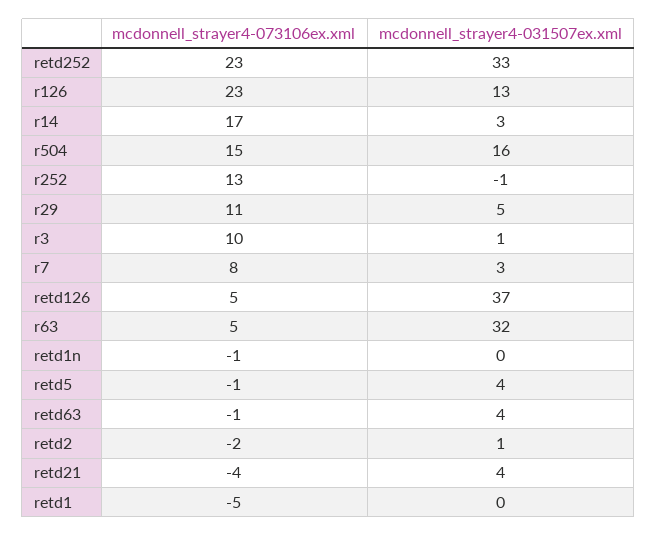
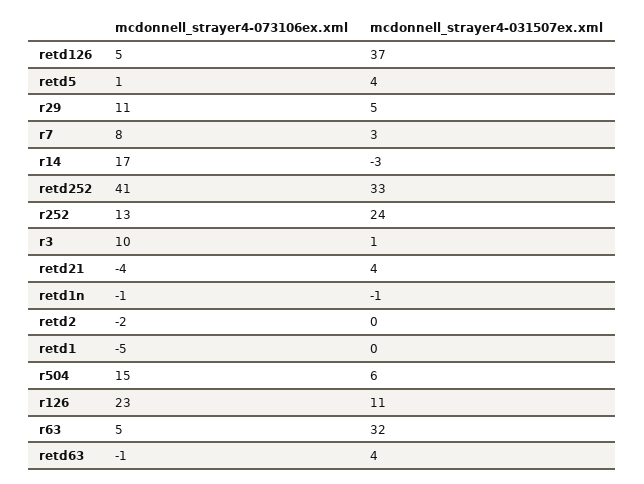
  {
    "mcdonnell_strayer4-073106ex.xml": {
-     "retd252": 23,
+     "retd252": 41,
      "r126": 23,
      "r14": 17,
      "r504": 15,
      "r252": 13,
      "r29": 11,
      "r3": 10,
      "r7": 8,
      "retd126": 5,
      "r63": 5,
      "retd1n": -1,
-     "retd5": -1,
+     "retd5": 1,
      "retd63": -1,
      "retd2": -2,
      "retd21": -4,
      "retd1": -5
    },
    "mcdonnell_strayer4-031507ex.xml": {
      "retd252": 33,
-     "r126": 13,
+     "r126": 11,
-     "r14": 3,
+     "r14": -3,
-     "r504": 16,
+     "r504": 6,
-     "r252": -1,
+     "r252": 24,
      "r29": 5,
      "r3": 1,
      "r7": 3,
      "retd126": 37,
      "r63": 32,
-     "retd1n": 0,
+     "retd1n": -1,
      "retd5": 4,
      "retd63": 4,
-     "retd2": 1,
+     "retd2": 0,
      "retd21": 4,
      "retd1": 0
    }
  }

